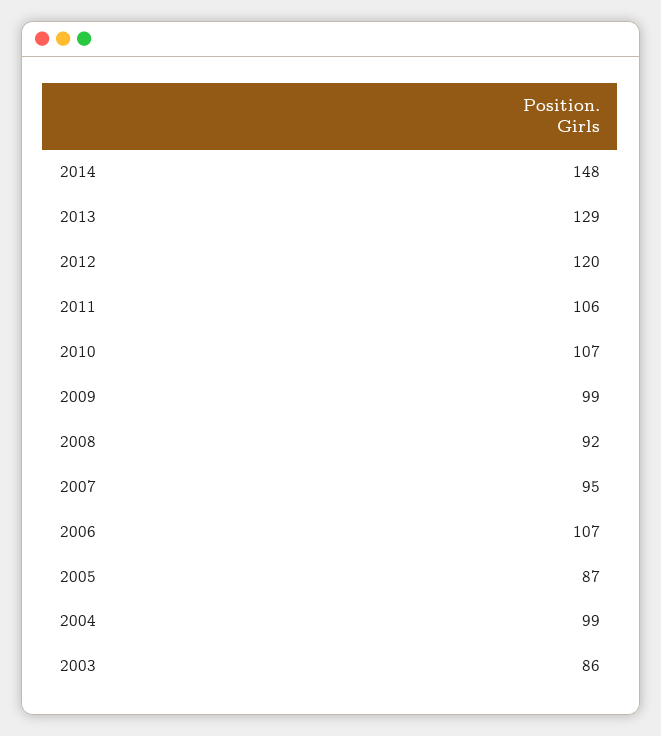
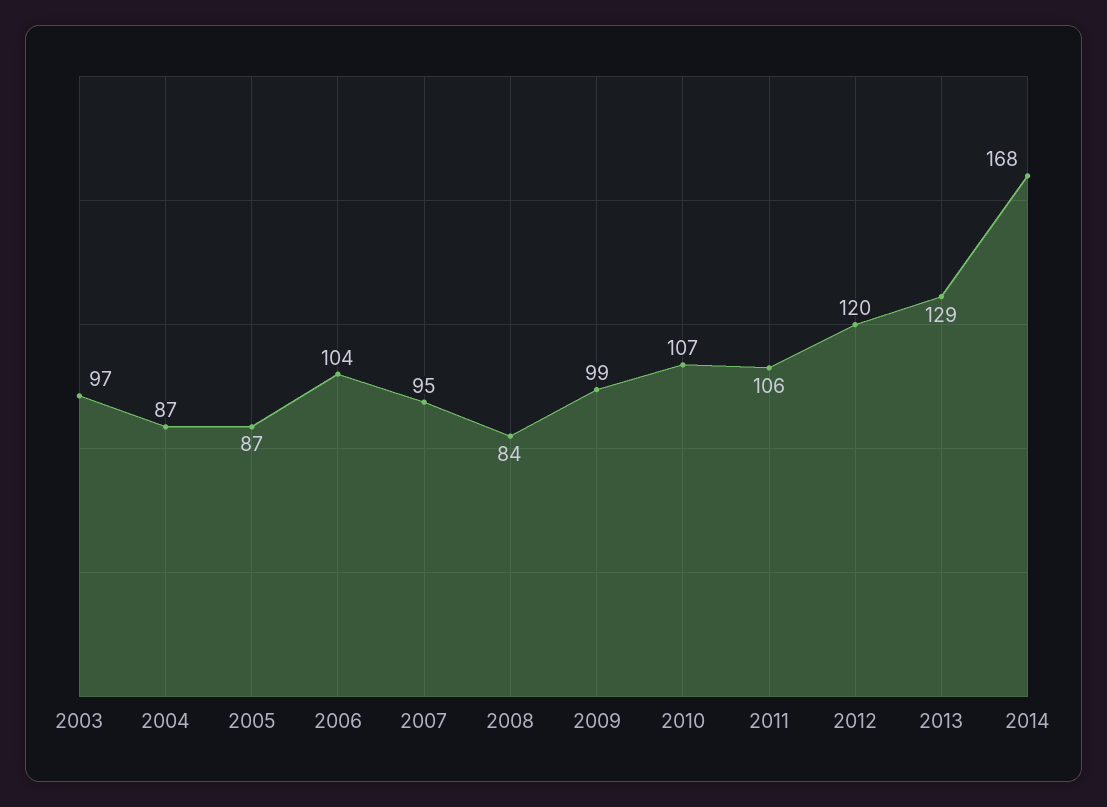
  {
-   "2014": 148,
+   "2014": 168,
    "2013": 129,
    "2012": 120,
    "2011": 106,
    "2010": 107,
    "2009": 99,
-   "2008": 92,
+   "2008": 84,
    "2007": 95,
-   "2006": 107,
+   "2006": 104,
    "2005": 87,
-   "2004": 99,
+   "2004": 87,
-   "2003": 86
+   "2003": 97
  }

